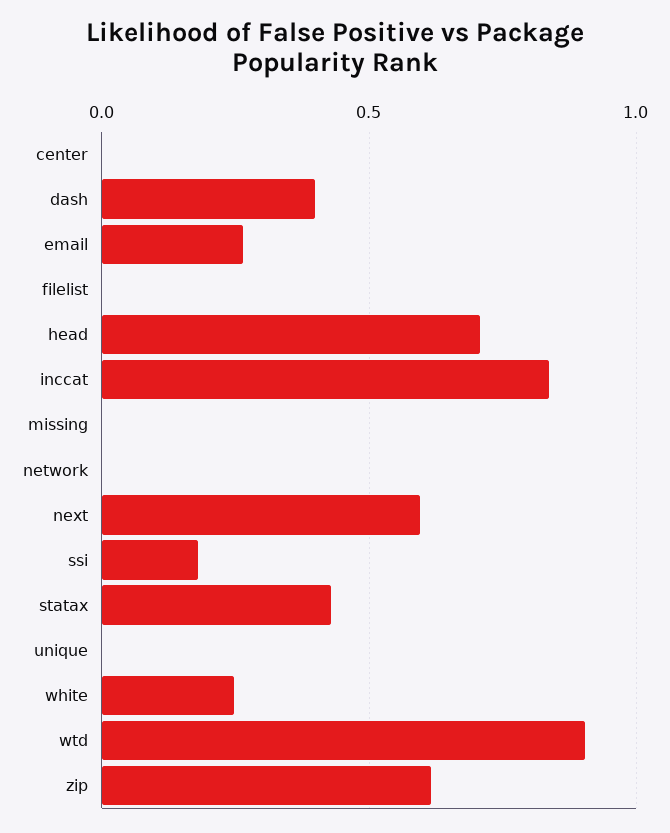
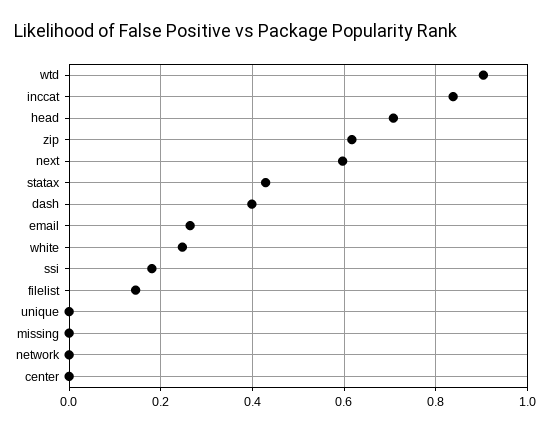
  {
    "center": 0,
    "dash": 0.4,
    "email": 0.26,
-   "filelist": 0,
+   "filelist": 0.14,
    "head": 0.7,
    "inccat": 0.84,
    "missing": 0,
    "network": 0,
    "next": 0.6,
    "ssi": 0.18,
    "statax": 0.42,
    "unique": 0,
    "white": 0.24,
    "wtd": 0.9,
    "zip": 0.62
  }

